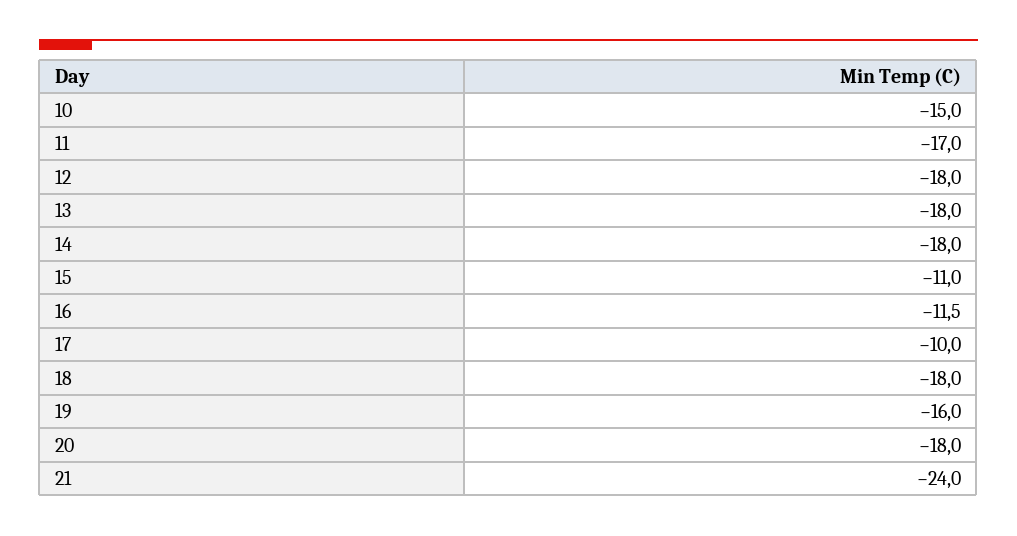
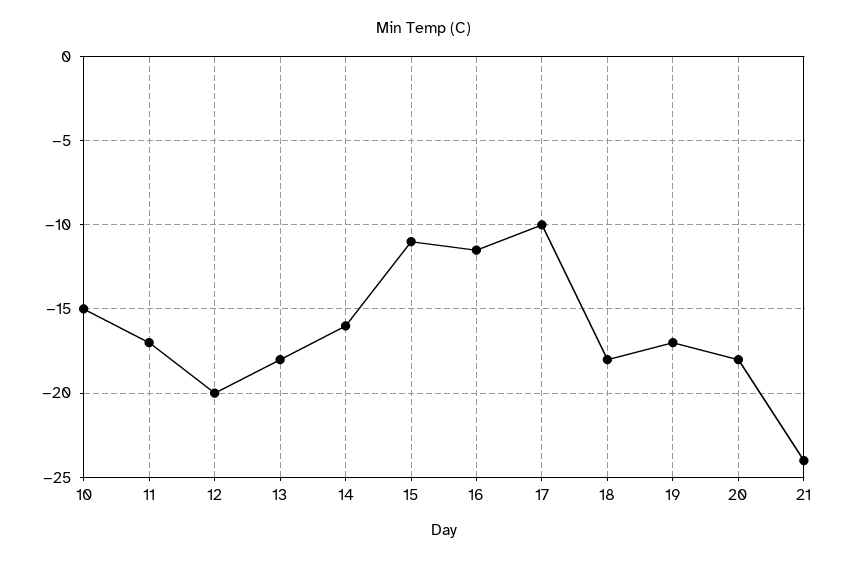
  {
    "10": -15,
    "11": -17,
-   "12": -18,
+   "12": -20,
    "13": -18,
-   "14": -18,
+   "14": -16,
    "15": -11,
    "16": -11.5,
    "17": -10,
    "18": -18,
-   "19": -16,
+   "19": -17,
    "20": -18,
    "21": -24
  }

